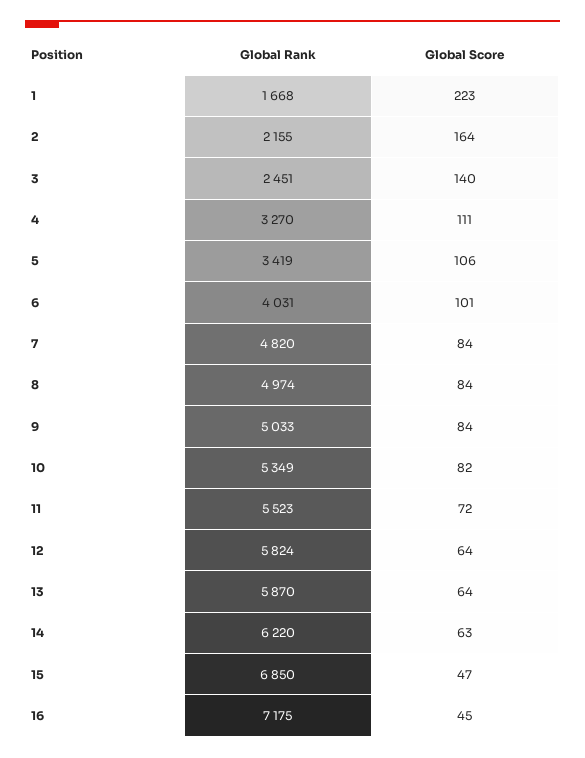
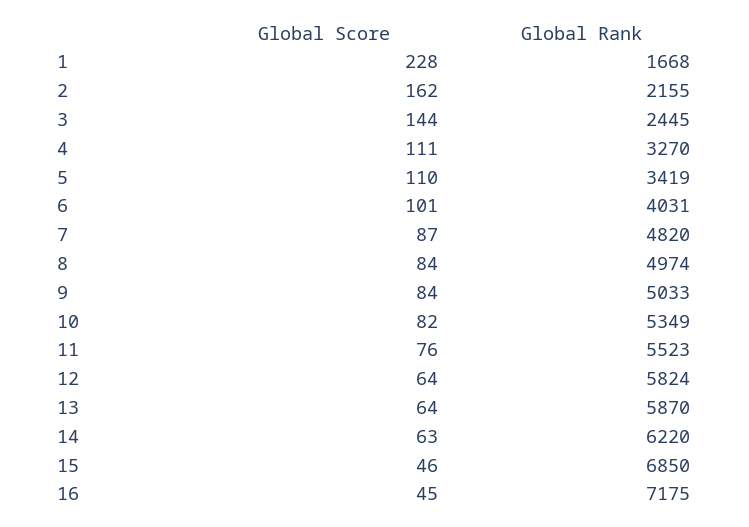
  {
    "Global Rank": {
      "1": 1668,
      "2": 2155,
-     "3": 2451,
+     "3": 2445,
      "4": 3270,
      "5": 3419,
      "6": 4031,
      "7": 4820,
      "8": 4974,
      "9": 5033,
      "10": 5349,
      "11": 5523,
      "12": 5824,
      "13": 5870,
      "14": 6220,
      "15": 6850,
      "16": 7175
    },
    "Global Score": {
-     "1": 223,
+     "1": 228,
-     "2": 164,
+     "2": 162,
-     "3": 140,
+     "3": 144,
      "4": 111,
-     "5": 106,
+     "5": 110,
      "6": 101,
-     "7": 84,
+     "7": 87,
      "8": 84,
      "9": 84,
      "10": 82,
-     "11": 72,
+     "11": 76,
      "12": 64,
      "13": 64,
      "14": 63,
-     "15": 47,
+     "15": 46,
      "16": 45
    }
  }

